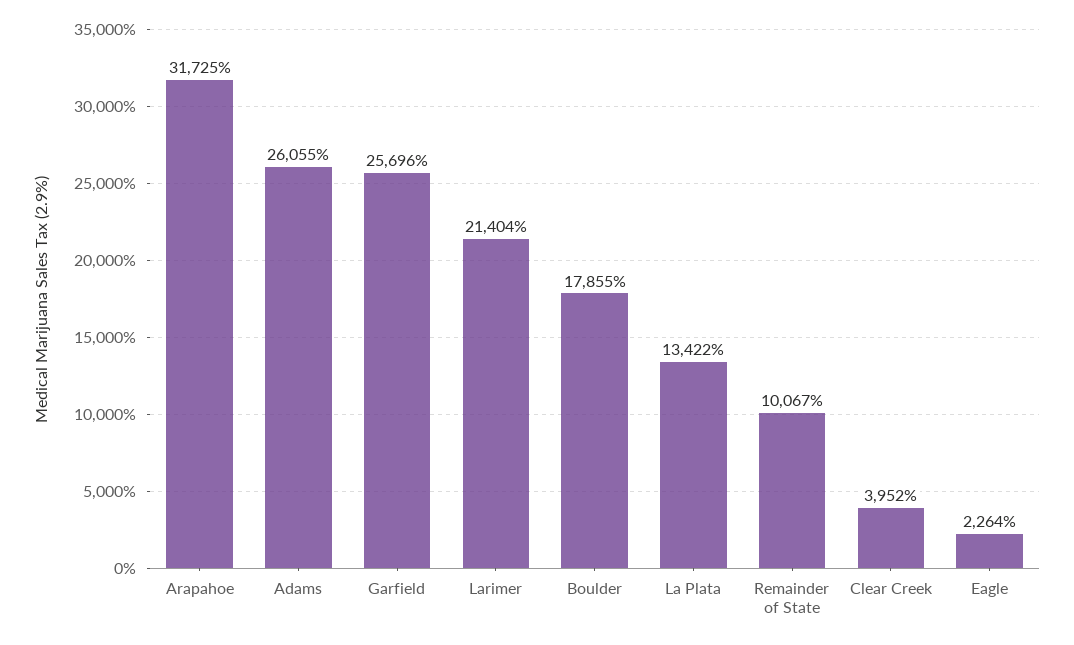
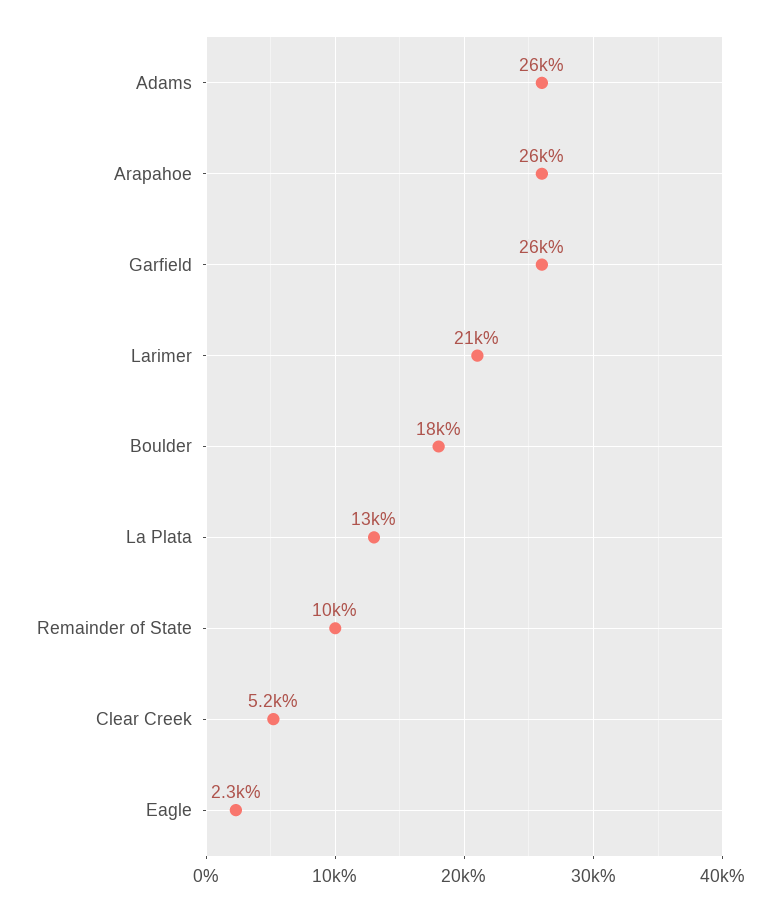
  {
-   "Arapahoe": 31725,
+   "Arapahoe": 26000,
    "Adams": 26055,
    "Garfield": 25696,
    "Larimer": 21404,
    "Boulder": 17855,
    "La Plata": 13422,
    "Remainder of State": 10067,
-   "Clear Creek": 3952,
+   "Clear Creek": 5200,
    "Eagle": 2264
  }

